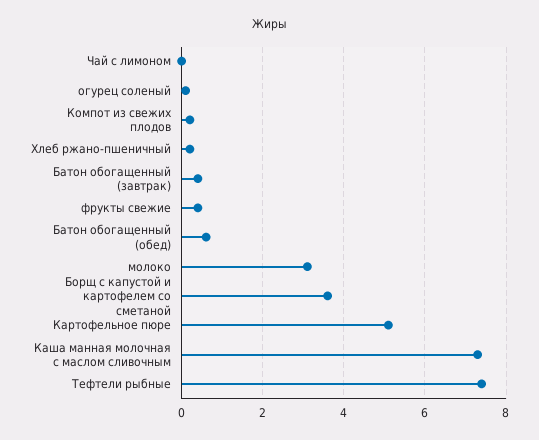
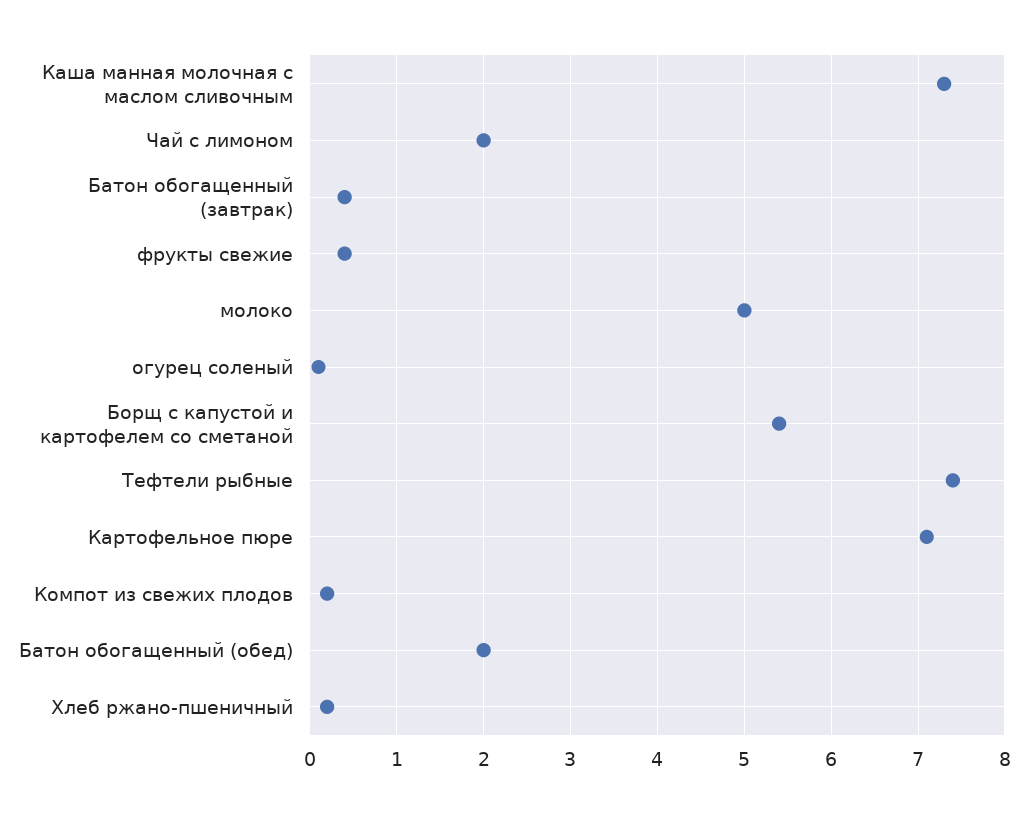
  {
-   "Чай с лимоном": 0,
+   "Чай с лимоном": 2,
    "огурец соленый": 0.1,
    "Компот из свежих плодов": 0.2,
    "Хлеб ржано-пшеничный": 0.2,
    "Батон обогащенный (завтрак)": 0.4,
    "фрукты свежие": 0.4,
-   "Батон обогащенный (обед)": 0.5,
+   "Батон обогащенный (обед)": 2,
-   "молоко": 3,
+   "молоко": 5,
-   "Борщ с капустой и картофелем со сметаной": 3.5,
+   "Борщ с капустой и картофелем со сметаной": 5.4,
-   "Картофельное пюре": 5,
+   "Картофельное пюре": 7.1,
    "Каша манная молочная с маслом сливочным": 7.3,
    "Тефтели рыбные": 7.4
  }

